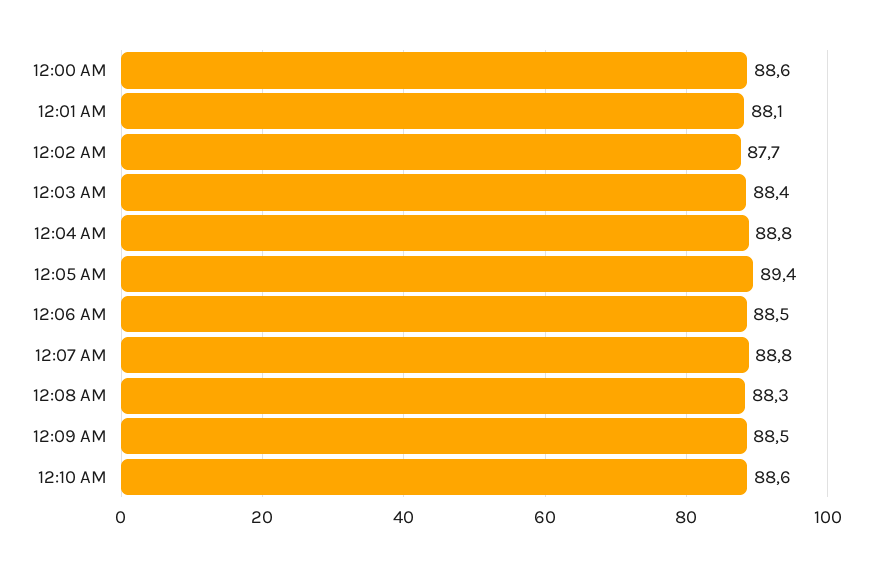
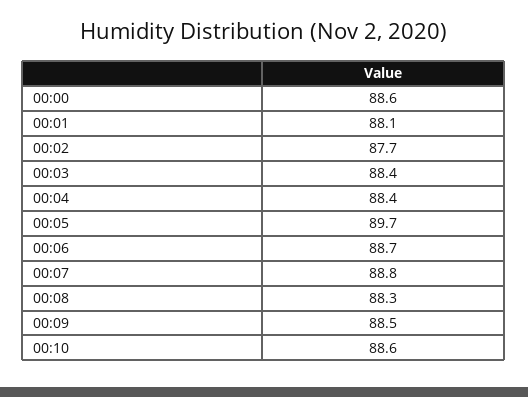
  {
    "12:00 AM": 88.6,
    "12:01 AM": 88.1,
    "12:02 AM": 87.7,
    "12:03 AM": 88.4,
-   "12:04 AM": 88.8,
+   "12:04 AM": 88.4,
-   "12:05 AM": 89.4,
+   "12:05 AM": 89.7,
-   "12:06 AM": 88.5,
+   "12:06 AM": 88.7,
    "12:07 AM": 88.8,
    "12:08 AM": 88.3,
    "12:09 AM": 88.5,
    "12:10 AM": 88.6
  }

